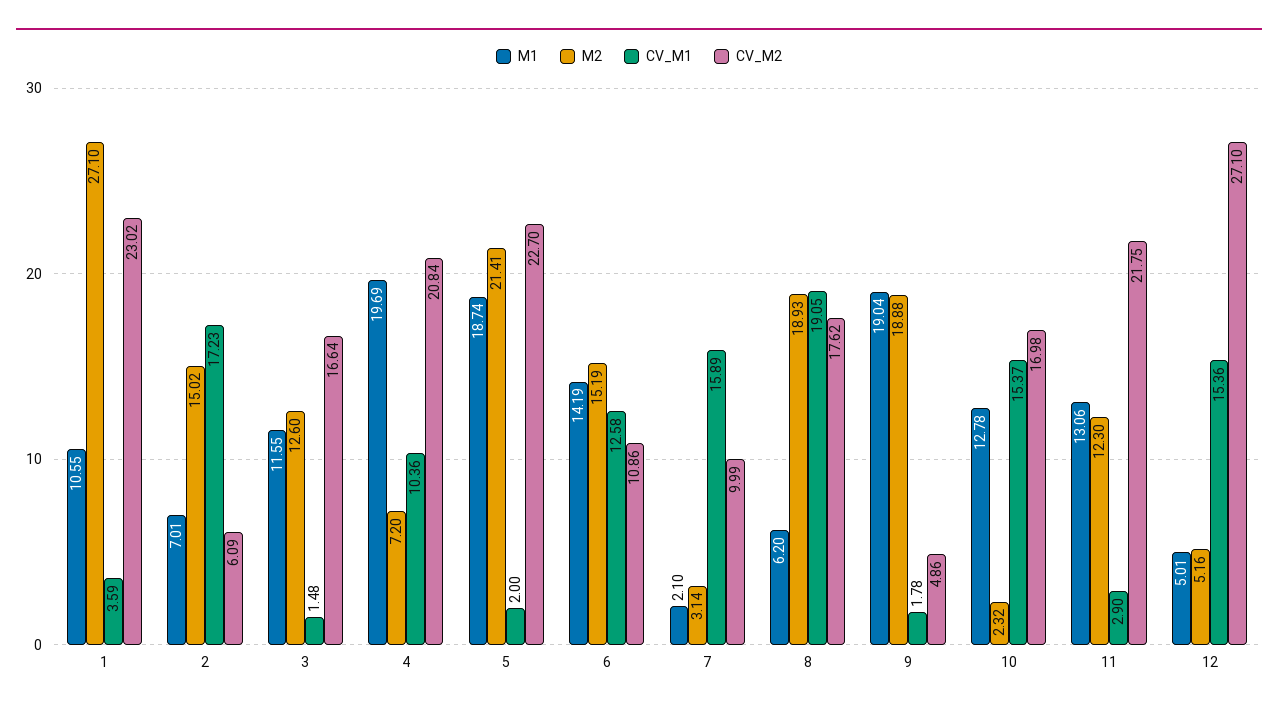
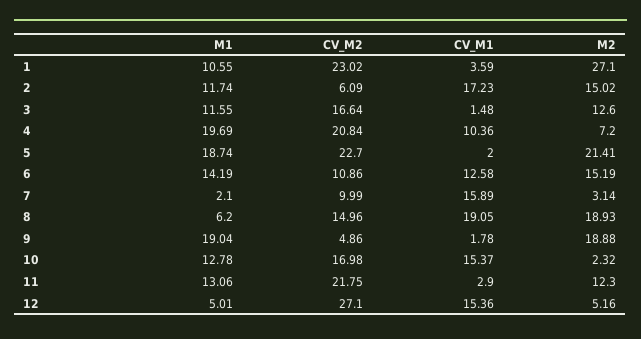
  {
    "M1": {
      "1": 10.55,
-     "2": 7.01,
+     "2": 11.74,
      "3": 11.55,
      "4": 19.69,
      "5": 18.74,
      "6": 14.19,
      "7": 2.1,
      "8": 6.2,
      "9": 19.04,
      "10": 12.78,
      "11": 13.06,
      "12": 5.01
    },
    "M2": {
      "1": 27.1,
      "2": 15.02,
      "3": 12.6,
      "4": 7.2,
      "5": 21.41,
      "6": 15.19,
      "7": 3.14,
      "8": 18.93,
      "9": 18.88,
      "10": 2.32,
      "11": 12.3,
      "12": 5.16
    },
    "CV_M1": {
      "1": 3.59,
      "2": 17.23,
      "3": 1.48,
      "4": 10.36,
      "5": 2,
      "6": 12.58,
      "7": 15.89,
      "8": 19.05,
      "9": 1.78,
      "10": 15.37,
      "11": 2.9,
      "12": 15.36
    },
    "CV_M2": {
      "1": 23.02,
      "2": 6.09,
      "3": 16.64,
      "4": 20.84,
      "5": 22.7,
      "6": 10.86,
      "7": 9.99,
-     "8": 17.62,
+     "8": 14.96,
      "9": 4.86,
      "10": 16.98,
      "11": 21.75,
      "12": 27.1
    }
  }

